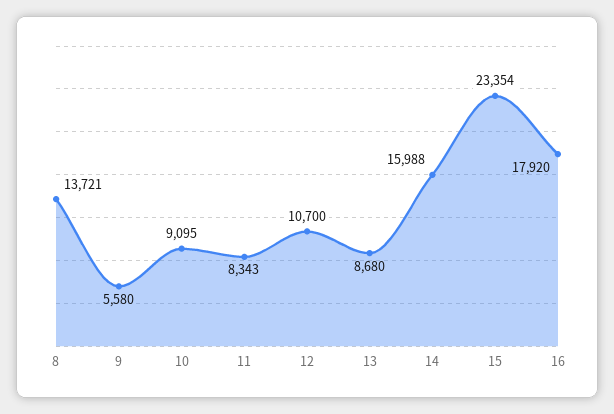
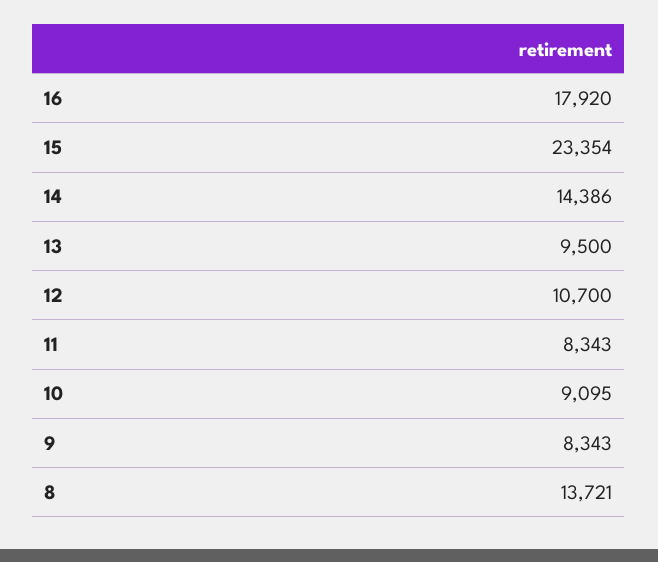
  {
    "8": 13721,
-   "9": 5580,
+   "9": 8343,
    "10": 9095,
    "11": 8343,
    "12": 10700,
-   "13": 8680,
+   "13": 9500,
-   "14": 15988,
+   "14": 14386,
    "15": 23354,
    "16": 17920
  }

